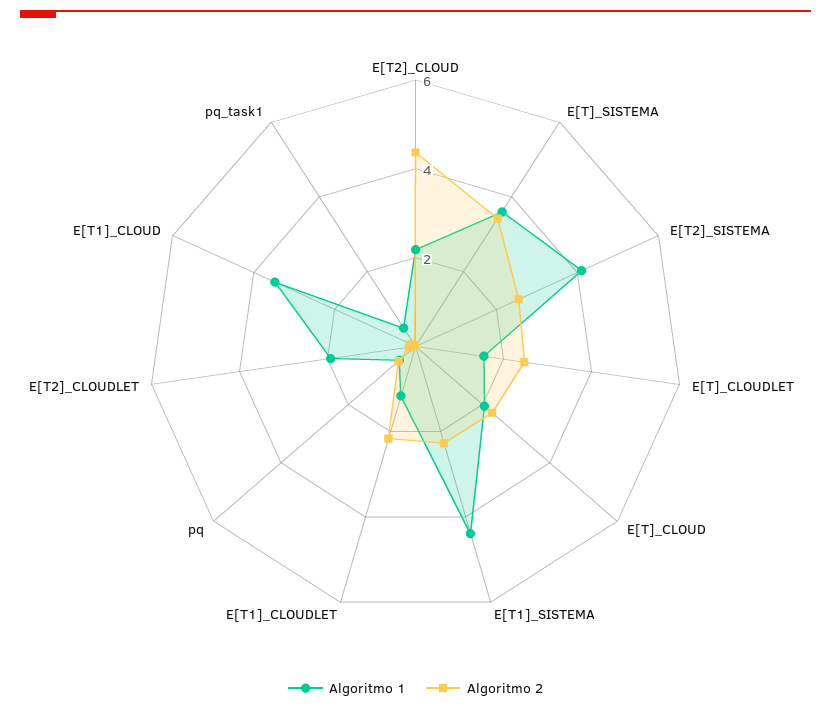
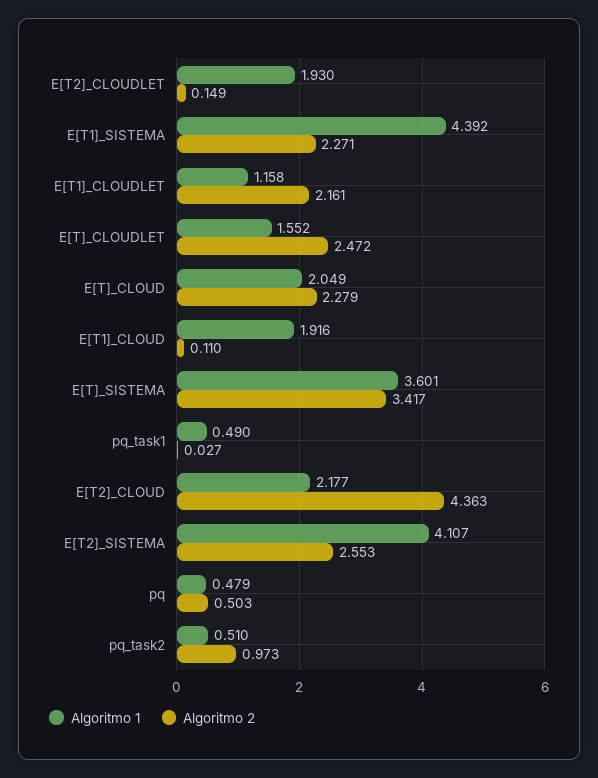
  {
    "Algoritmo 1": {
      "E[T2]_CLOUD": 2.177,
      "E[T]_SISTEMA": 3.601,
      "E[T2]_SISTEMA": 4.107,
      "E[T]_CLOUDLET": 1.552,
      "E[T]_CLOUD": 2.049,
      "E[T1]_SISTEMA": 4.392,
      "E[T1]_CLOUDLET": 1.158,
      "pq": 0.479,
      "E[T2]_CLOUDLET": 1.93,
-     "E[T1]_CLOUD": 3.5,
+     "E[T1]_CLOUD": 1.916,
-     "pq_task1": 0.49
+     "pq_task1": 0.49,
+     "pq_task2": 0.51
    },
    "Algoritmo 2": {
      "E[T2]_CLOUD": 4.363,
      "E[T]_SISTEMA": 3.417,
      "E[T2]_SISTEMA": 2.553,
      "E[T]_CLOUDLET": 2.472,
      "E[T]_CLOUD": 2.279,
      "E[T1]_SISTEMA": 2.271,
      "E[T1]_CLOUDLET": 2.161,
      "pq": 0.503,
      "E[T2]_CLOUDLET": 0.149,
      "E[T1]_CLOUD": 0.11,
-     "pq_task1": 0.027
+     "pq_task1": 0.027,
+     "pq_task2": 0.973
    }
  }

